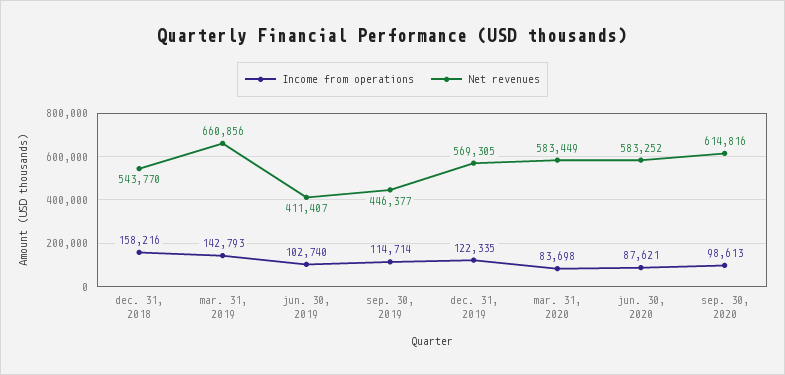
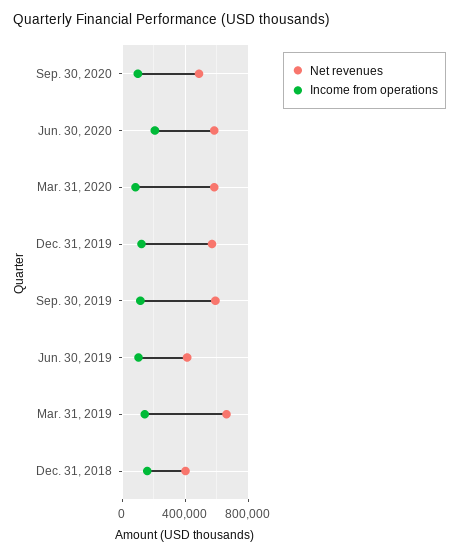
  {
    "Income from operations": {
      "dec. 31, 2018": 158216,
      "mar. 31, 2019": 142793,
      "jun. 30, 2019": 102740,
      "sep. 30, 2019": 114714,
      "dec. 31, 2019": 122335,
      "mar. 31, 2020": 83698,
-     "jun. 30, 2020": 87621,
+     "jun. 30, 2020": 200000,
      "sep. 30, 2020": 98613
    },
    "Net revenues": {
-     "dec. 31, 2018": 543770,
+     "dec. 31, 2018": 400000,
      "mar. 31, 2019": 660856,
      "jun. 30, 2019": 411407,
-     "sep. 30, 2019": 446377,
+     "sep. 30, 2019": 600000,
      "dec. 31, 2019": 569305,
      "mar. 31, 2020": 583449,
      "jun. 30, 2020": 583252,
-     "sep. 30, 2020": 614816
+     "sep. 30, 2020": 500000
    }
  }

